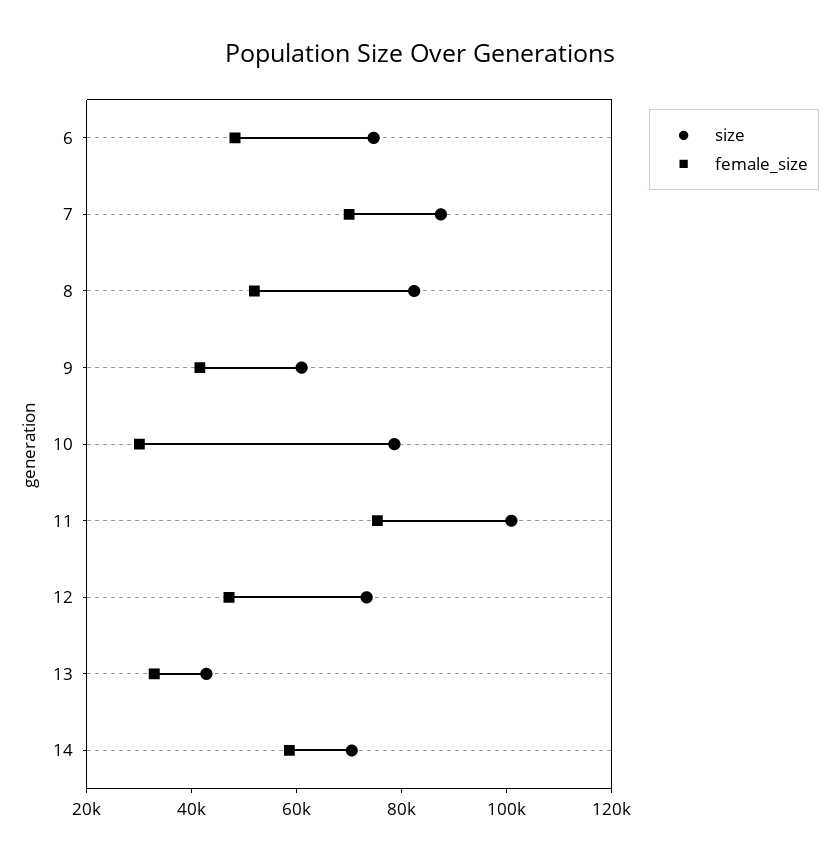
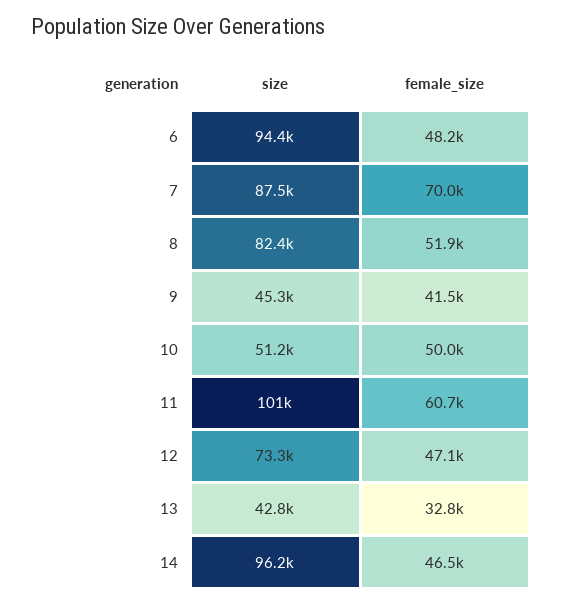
  {
    "size": {
-     "6": 75000,
+     "6": 94400,
      "7": 87500,
      "8": 82400,
-     "9": 60000,
+     "9": 45300,
-     "10": 80000,
+     "10": 51200,
      "11": 101000,
      "12": 73300,
      "13": 42800,
-     "14": 70000
+     "14": 96200
    },
    "female_size": {
      "6": 48200,
      "7": 70000,
      "8": 51900,
      "9": 41500,
-     "10": 30000,
+     "10": 50000,
-     "11": 75000,
+     "11": 60700,
      "12": 47100,
      "13": 32800,
-     "14": 60000
+     "14": 46500
    }
  }

